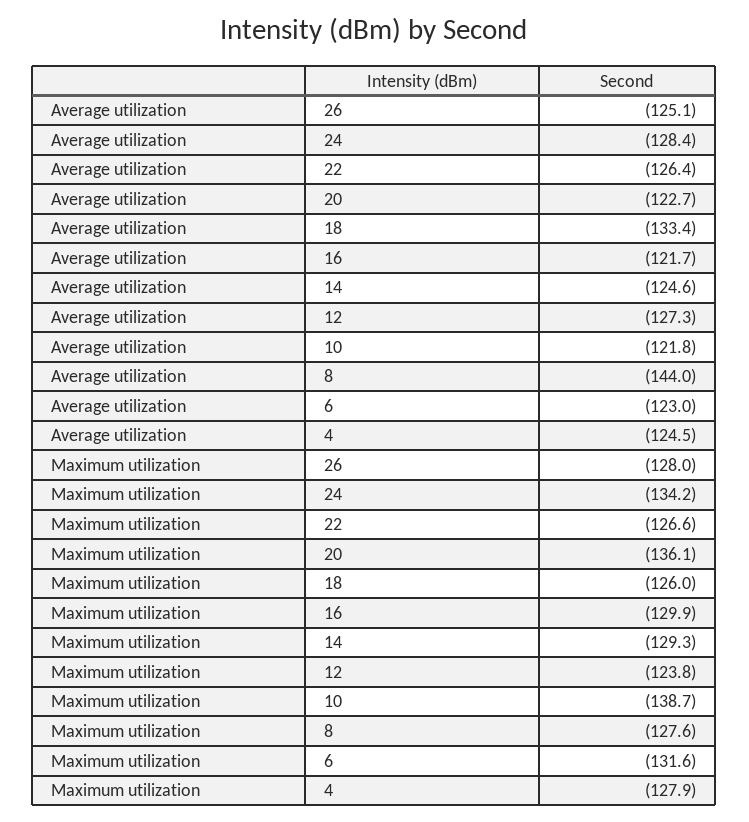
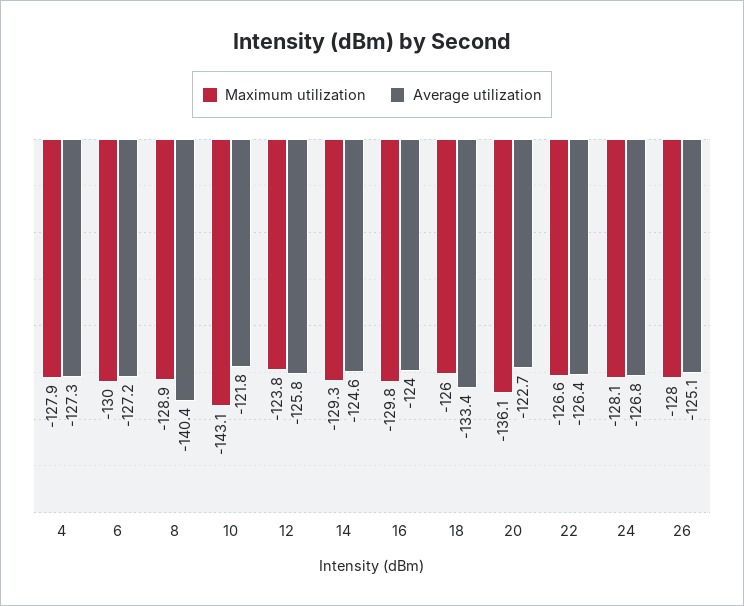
  {
    "Average utilization": {
      "26": -125.1,
-     "24": -128.4,
+     "24": -126.8,
      "22": -126.4,
      "20": -122.7,
      "18": -133.4,
-     "16": -121.7,
+     "16": -124,
      "14": -124.6,
-     "12": -127.3,
+     "12": -125.8,
      "10": -121.8,
-     "8": -144,
+     "8": -140.4,
-     "6": -123,
+     "6": -127.2,
-     "4": -124.5
+     "4": -127.3
    },
    "Maximum utilization": {
      "26": -128,
-     "24": -134.2,
+     "24": -128.1,
      "22": -126.6,
      "20": -136.1,
      "18": -126,
-     "16": -129.9,
+     "16": -129.8,
      "14": -129.3,
      "12": -123.8,
-     "10": -138.7,
+     "10": -143.1,
-     "8": -127.6,
+     "8": -128.9,
-     "6": -131.6,
+     "6": -130,
      "4": -127.9
    }
  }

